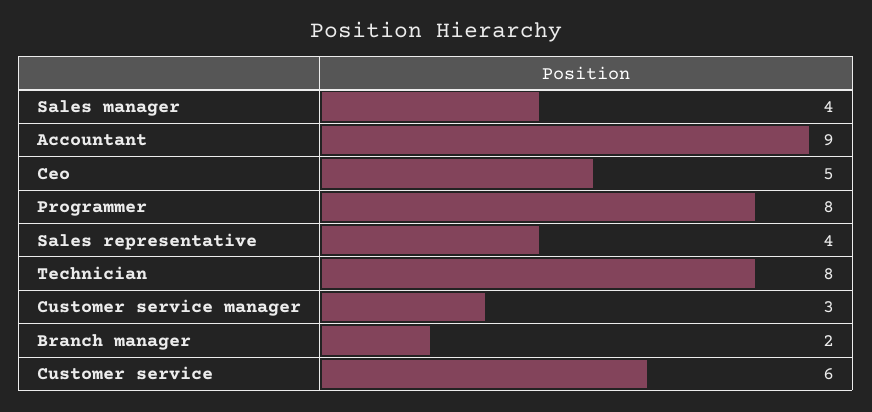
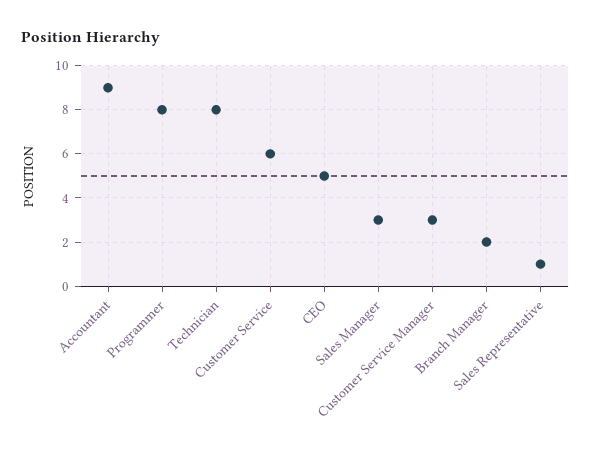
  {
-   "Sales manager": 4,
+   "Sales manager": 3,
    "Accountant": 9,
    "Ceo": 5,
    "Programmer": 8,
-   "Sales representative": 4,
+   "Sales representative": 1,
    "Technician": 8,
    "Customer service manager": 3,
    "Branch manager": 2,
    "Customer service": 6
  }

